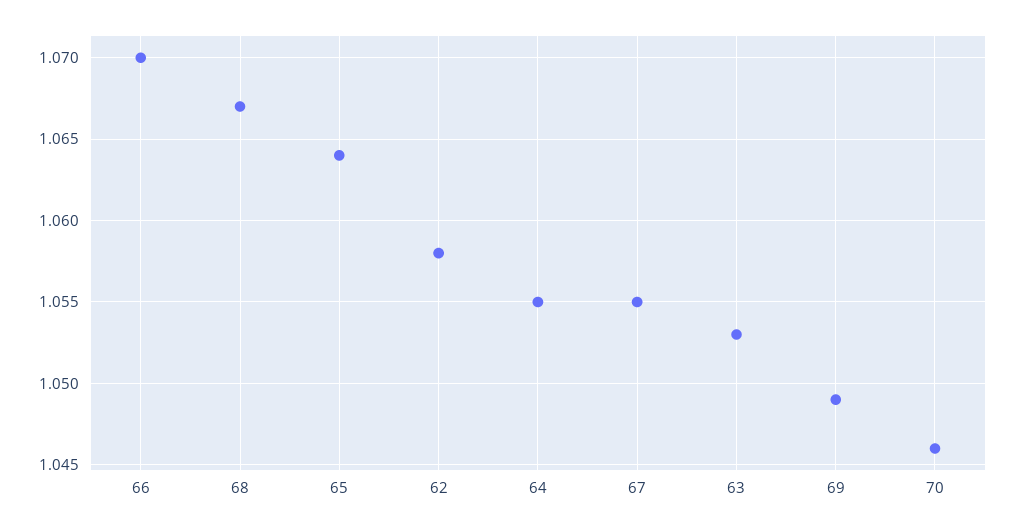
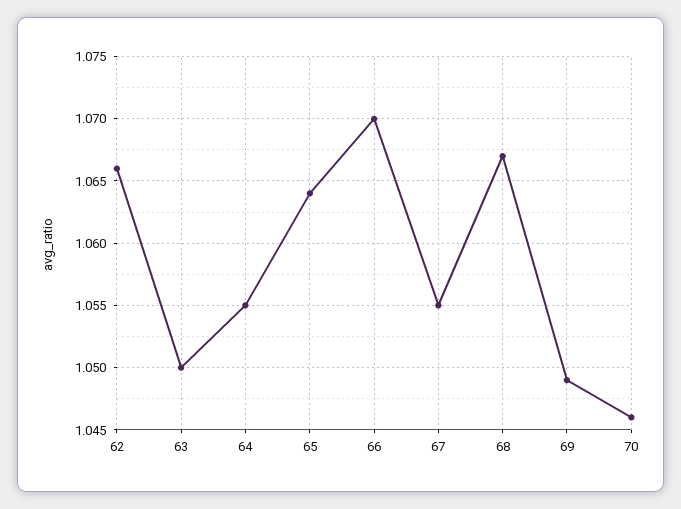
  {
    "66": 1.07,
    "68": 1.067,
    "65": 1.064,
-   "62": 1.058,
+   "62": 1.066,
    "64": 1.055,
    "67": 1.055,
-   "63": 1.053,
+   "63": 1.05,
    "69": 1.049,
    "70": 1.046
  }

